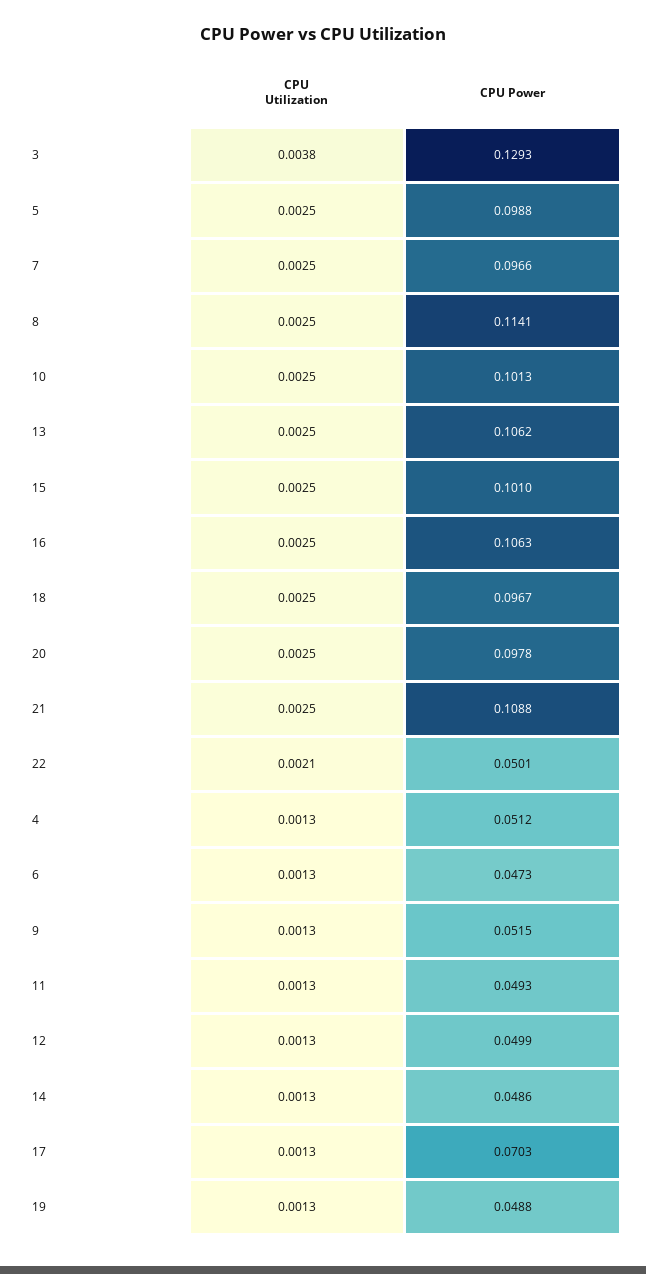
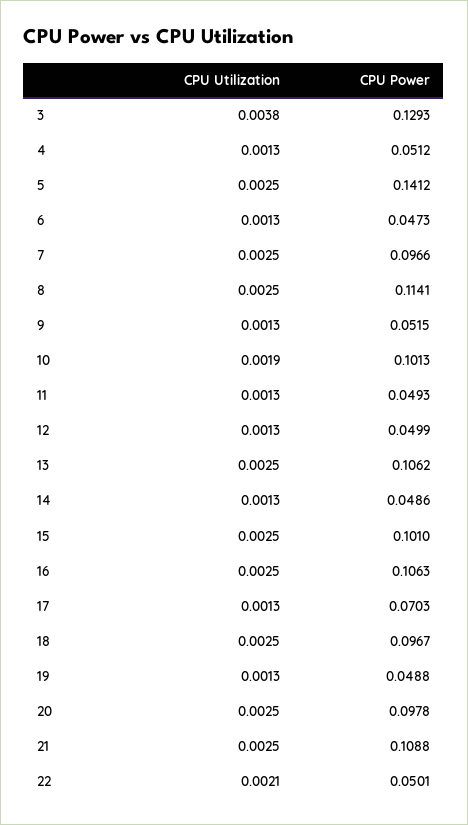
  {
    "CPU Utilization": {
      "3": 0.0038,
      "5": 0.0025,
      "7": 0.0025,
      "8": 0.0025,
-     "10": 0.0025,
+     "10": 0.0019,
      "13": 0.0025,
      "15": 0.0025,
      "16": 0.0025,
      "18": 0.0025,
      "20": 0.0025,
      "21": 0.0025,
      "22": 0.0021,
      "4": 0.0013,
      "6": 0.0013,
      "9": 0.0013,
      "11": 0.0013,
      "12": 0.0013,
      "14": 0.0013,
      "17": 0.0013,
      "19": 0.0013
    },
    "CPU Power": {
      "3": 0.1293,
-     "5": 0.0988,
+     "5": 0.1412,
      "7": 0.0966,
      "8": 0.1141,
      "10": 0.1013,
      "13": 0.1062,
      "15": 0.101,
      "16": 0.1063,
      "18": 0.0967,
      "20": 0.0978,
      "21": 0.1088,
      "22": 0.0501,
      "4": 0.0512,
      "6": 0.0473,
      "9": 0.0515,
      "11": 0.0493,
      "12": 0.0499,
      "14": 0.0486,
      "17": 0.0703,
      "19": 0.0488
    }
  }

